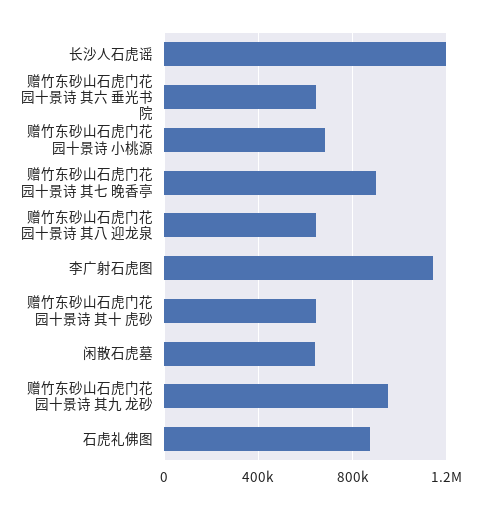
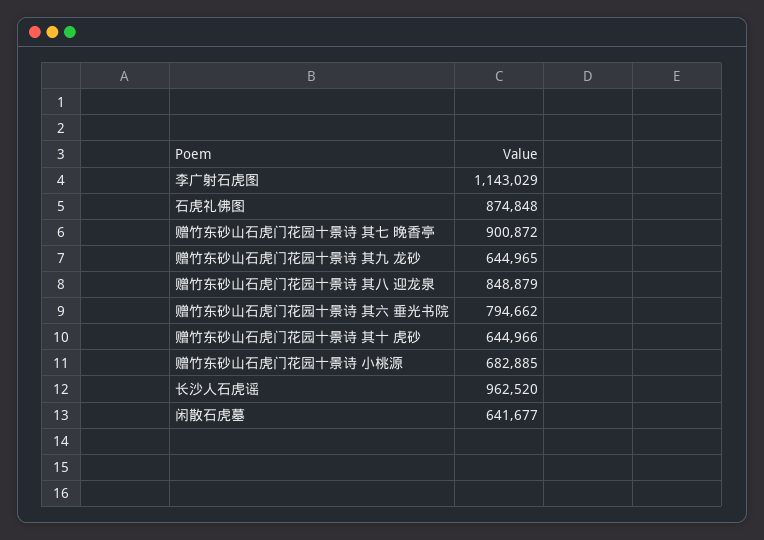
  {
-   "长沙人石虎谣": 1200000,
+   "长沙人石虎谣": 962520,
-   "赠竹东砂山石虎门花园十景诗 其六 垂光书院": 650000,
+   "赠竹东砂山石虎门花园十景诗 其六 垂光书院": 794662,
    "赠竹东砂山石虎门花园十景诗 小桃源": 682885,
    "赠竹东砂山石虎门花园十景诗 其七 晚香亭": 900872,
-   "赠竹东砂山石虎门花园十景诗 其八 迎龙泉": 650000,
+   "赠竹东砂山石虎门花园十景诗 其八 迎龙泉": 848879,
    "李广射石虎图": 1143029,
    "赠竹东砂山石虎门花园十景诗 其十 虎砂": 644966,
    "闲散石虎墓": 641677,
-   "赠竹东砂山石虎门花园十景诗 其九 龙砂": 950000,
+   "赠竹东砂山石虎门花园十景诗 其九 龙砂": 644965,
    "石虎礼佛图": 874848
  }

